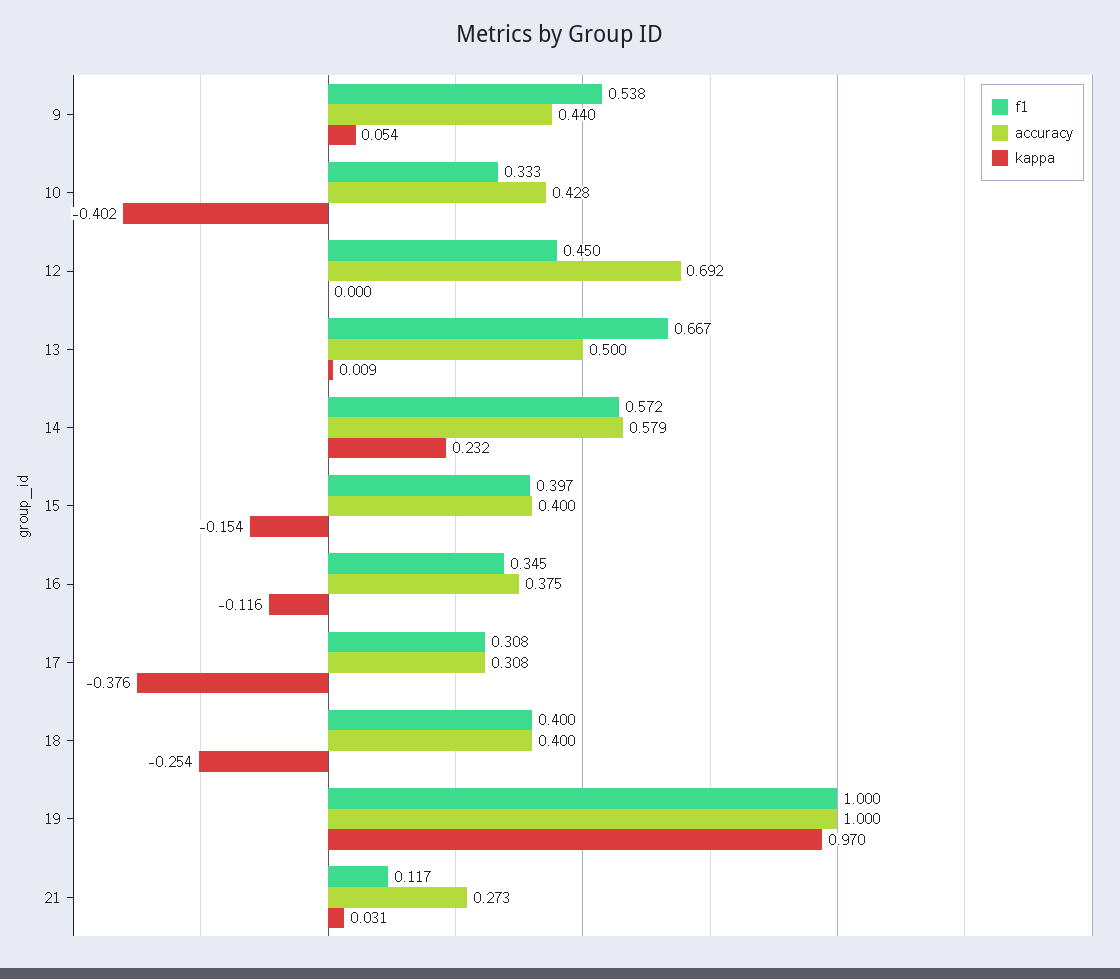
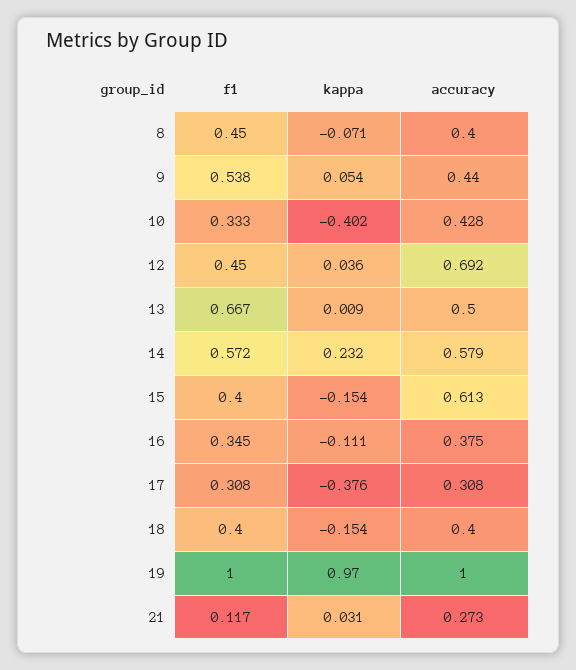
  {
    "f1": {
      "9": 0.538,
      "10": 0.333,
      "12": 0.45,
      "13": 0.667,
      "14": 0.572,
-     "15": 0.397,
+     "15": 0.4,
      "16": 0.345,
      "17": 0.308,
      "18": 0.4,
      "19": 1,
-     "21": 0.117
+     "21": 0.117,
+     "8": 0.45
    },
    "accuracy": {
      "9": 0.44,
      "10": 0.428,
      "12": 0.692,
      "13": 0.5,
      "14": 0.579,
-     "15": 0.4,
+     "15": 0.613,
      "16": 0.375,
      "17": 0.308,
      "18": 0.4,
      "19": 1,
-     "21": 0.273
+     "21": 0.273,
+     "8": 0.4
    },
    "kappa": {
      "9": 0.054,
      "10": -0.402,
-     "12": 0,
+     "12": 0.036,
      "13": 0.009,
      "14": 0.232,
      "15": -0.154,
-     "16": -0.116,
+     "16": -0.111,
      "17": -0.376,
-     "18": -0.254,
+     "18": -0.154,
      "19": 0.97,
-     "21": 0.031
+     "21": 0.031,
+     "8": -0.071
    }
  }

